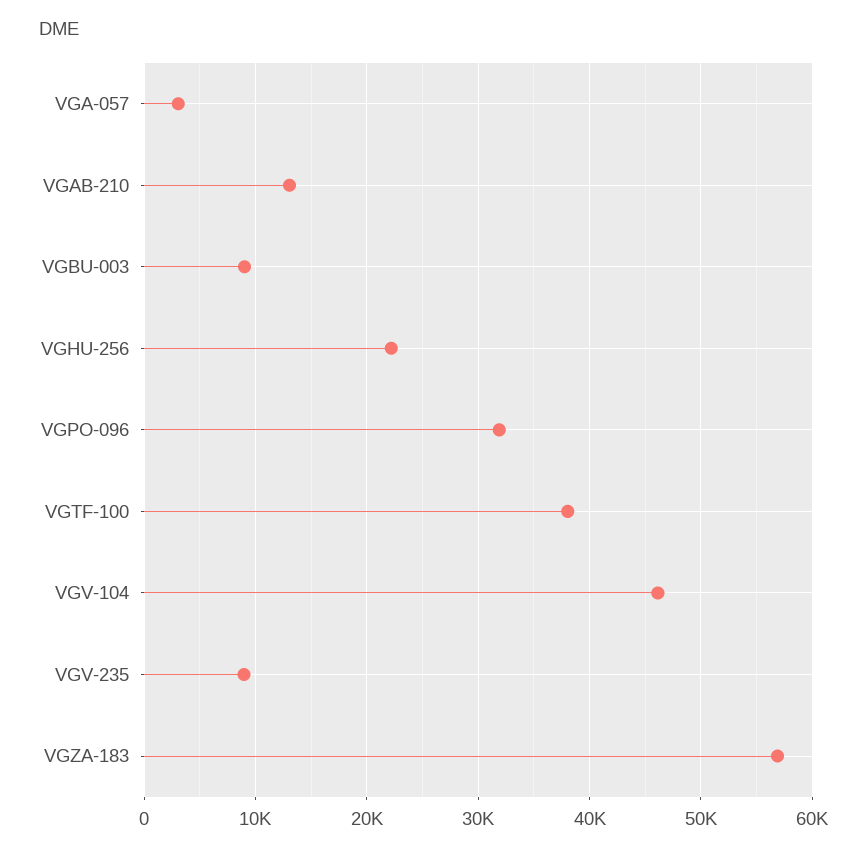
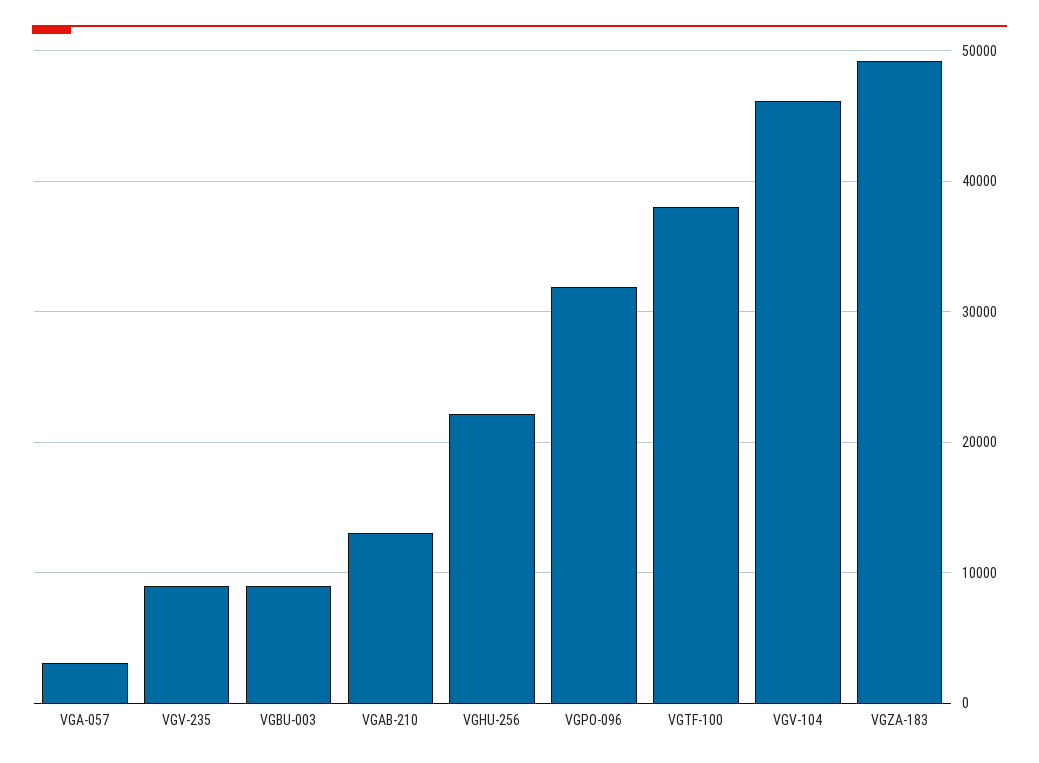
  {
    "VGA-057": 3000,
    "VGAB-210": 13000,
    "VGBU-003": 9000,
    "VGHU-256": 22000,
    "VGPO-096": 32000,
    "VGTF-100": 38000,
    "VGV-104": 46000,
    "VGV-235": 9000,
-   "VGZA-183": 57000
+   "VGZA-183": 49000
  }

